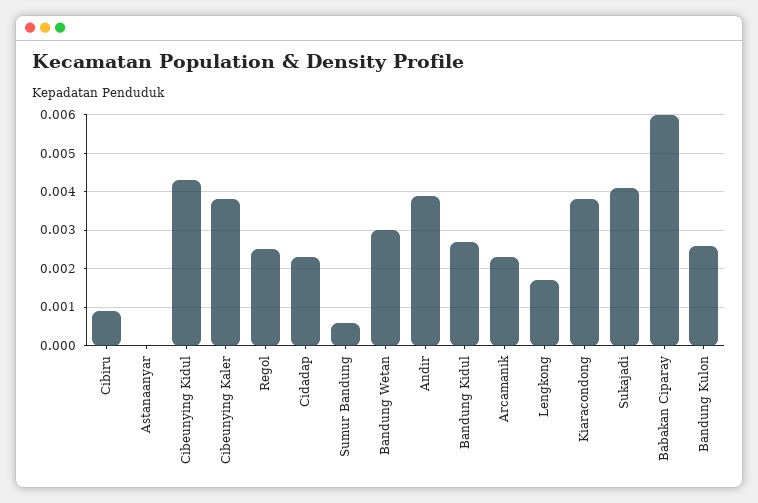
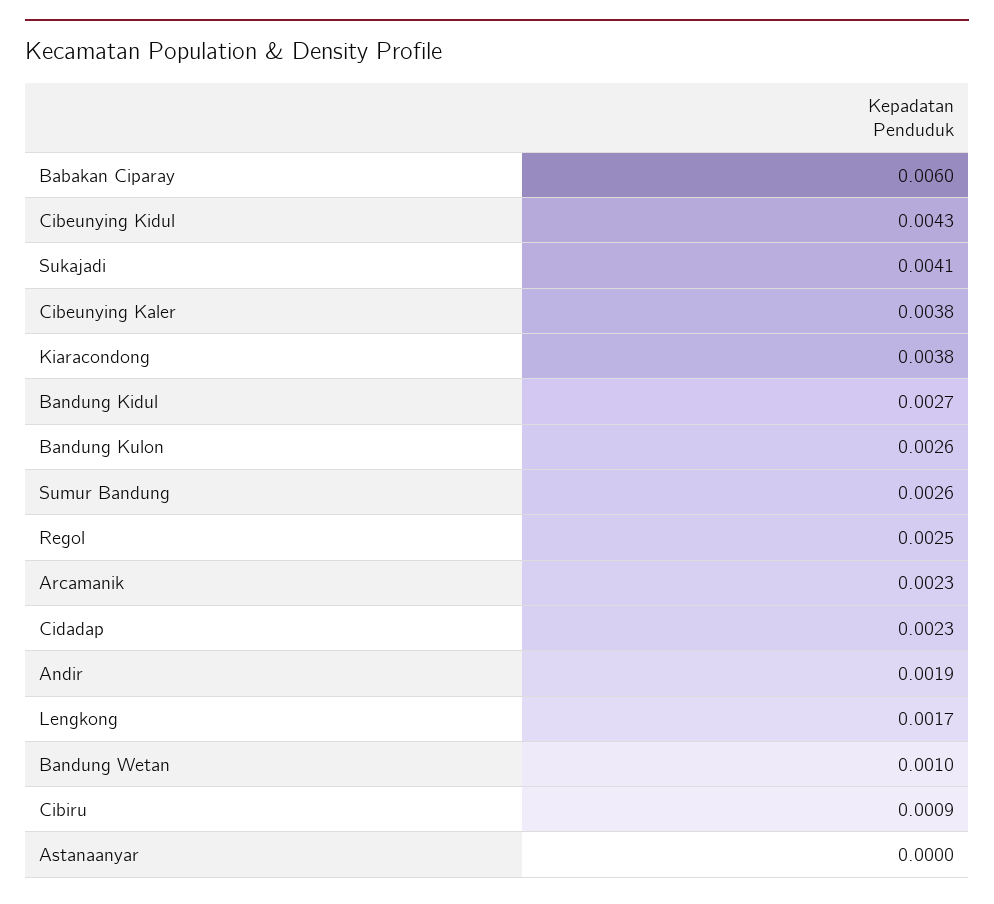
  {
    "Cibiru": 0.0009,
    "Astanaanyar": 0,
    "Cibeunying Kidul": 0.0043,
    "Cibeunying Kaler": 0.0038,
    "Regol": 0.0025,
    "Cidadap": 0.0023,
-   "Sumur Bandung": 0.0005,
+   "Sumur Bandung": 0.0026,
-   "Bandung Wetan": 0.003,
+   "Bandung Wetan": 0.001,
-   "Andir": 0.004,
+   "Andir": 0.0019,
    "Bandung Kidul": 0.0027,
    "Arcamanik": 0.0023,
    "Lengkong": 0.0017,
    "Kiaracondong": 0.0038,
    "Sukajadi": 0.0041,
    "Babakan Ciparay": 0.006,
    "Bandung Kulon": 0.0026
  }

